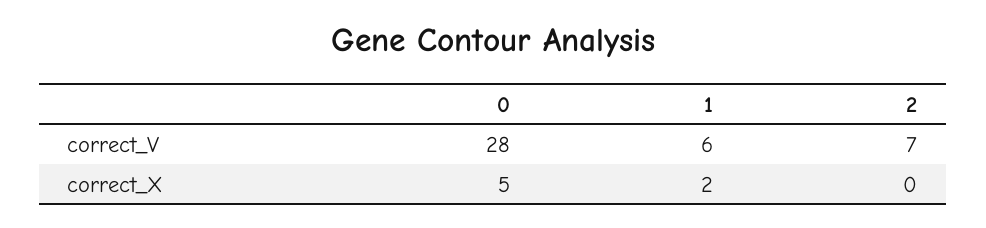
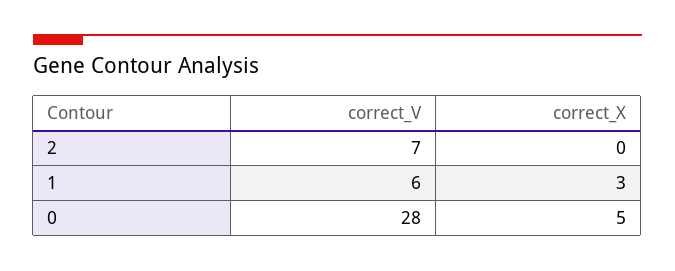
  {
    "0": {
      "correct_V": 28,
      "correct_X": 5
    },
    "1": {
      "correct_V": 6,
-     "correct_X": 2
+     "correct_X": 3
    },
    "2": {
      "correct_V": 7,
      "correct_X": 0
    }
  }

